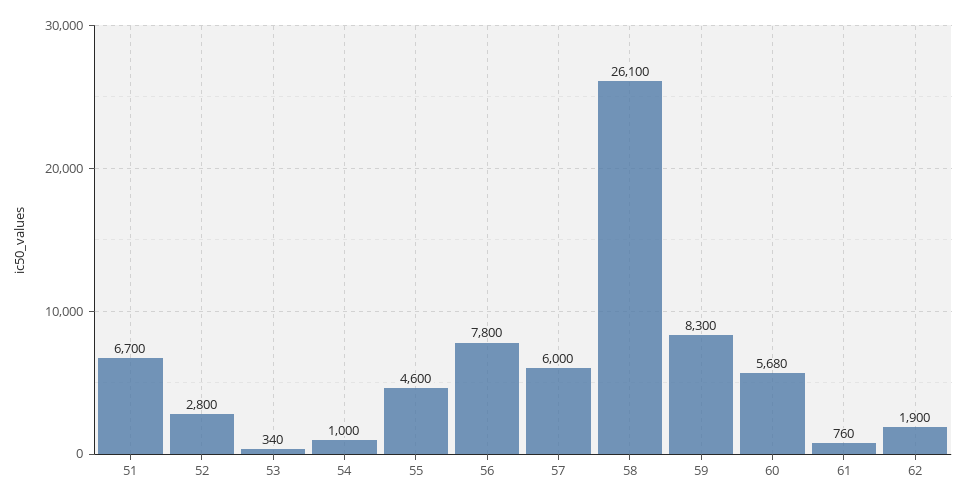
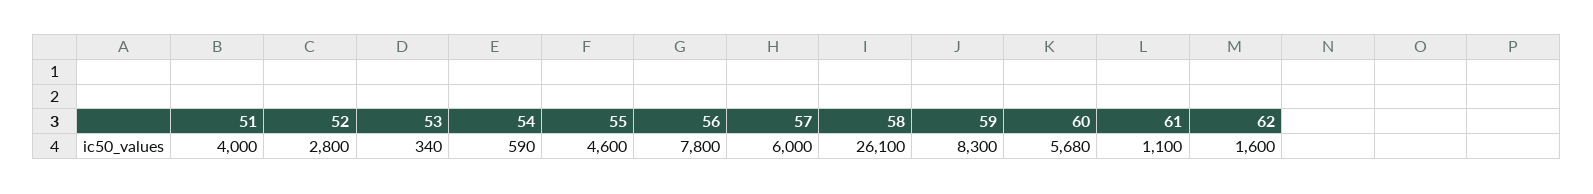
  {
-   "51": 6700,
+   "51": 4000,
    "52": 2800,
    "53": 340,
-   "54": 1000,
+   "54": 590,
    "55": 4600,
    "56": 7800,
    "57": 6000,
    "58": 26100,
    "59": 8300,
    "60": 5680,
-   "61": 760,
+   "61": 1100,
-   "62": 1900
+   "62": 1600
  }

